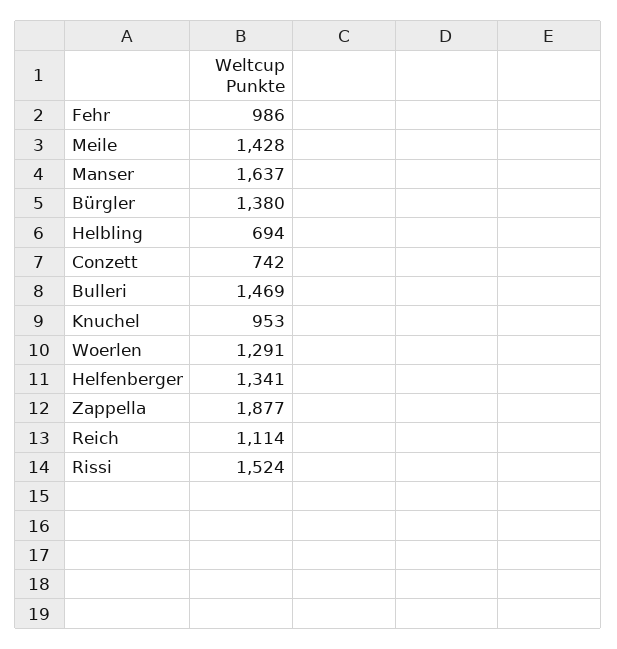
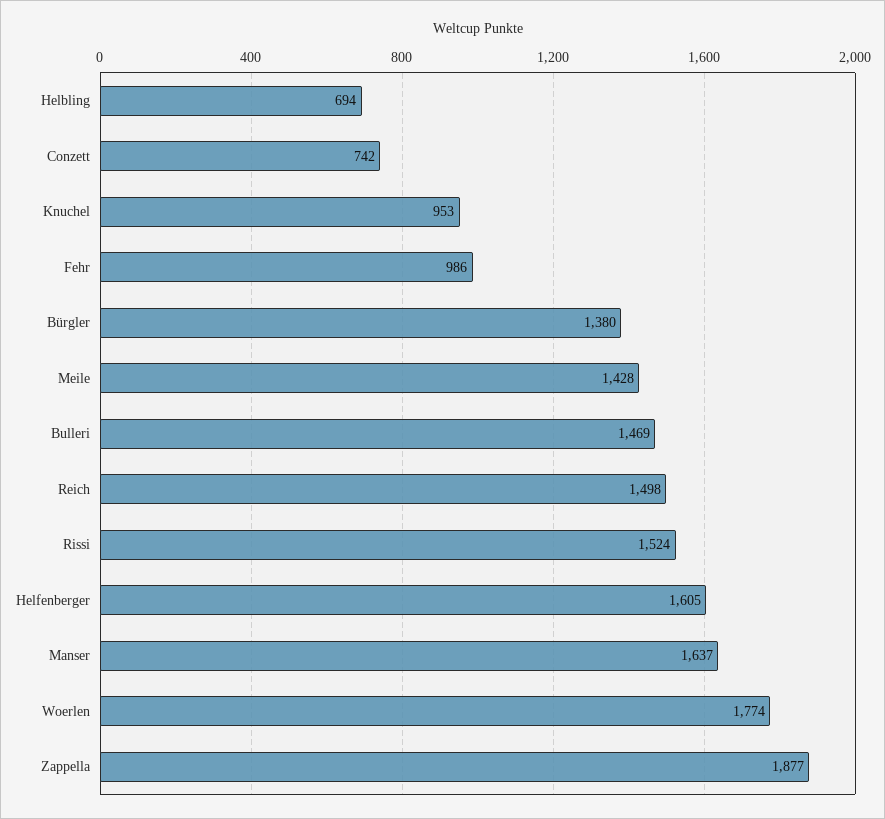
  {
    "Fehr": 986,
    "Meile": 1428,
    "Manser": 1637,
    "Bürgler": 1380,
    "Helbling": 694,
    "Conzett": 742,
    "Bulleri": 1469,
    "Knuchel": 953,
-   "Woerlen": 1291,
+   "Woerlen": 1774,
-   "Helfenberger": 1341,
+   "Helfenberger": 1605,
    "Zappella": 1877,
-   "Reich": 1114,
+   "Reich": 1498,
    "Rissi": 1524
  }

